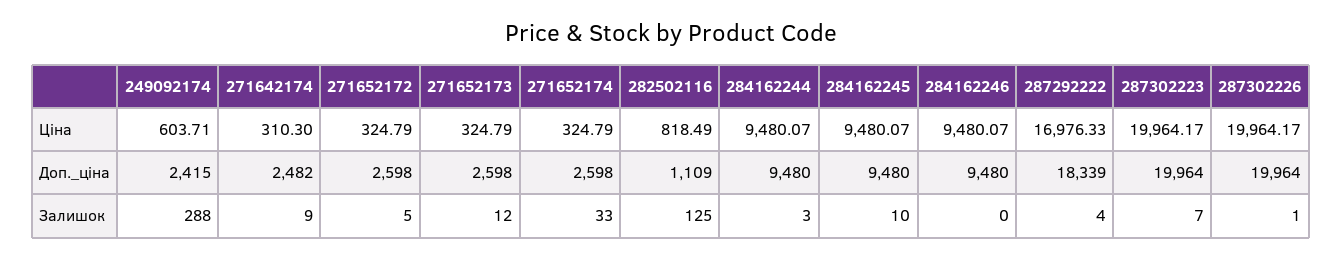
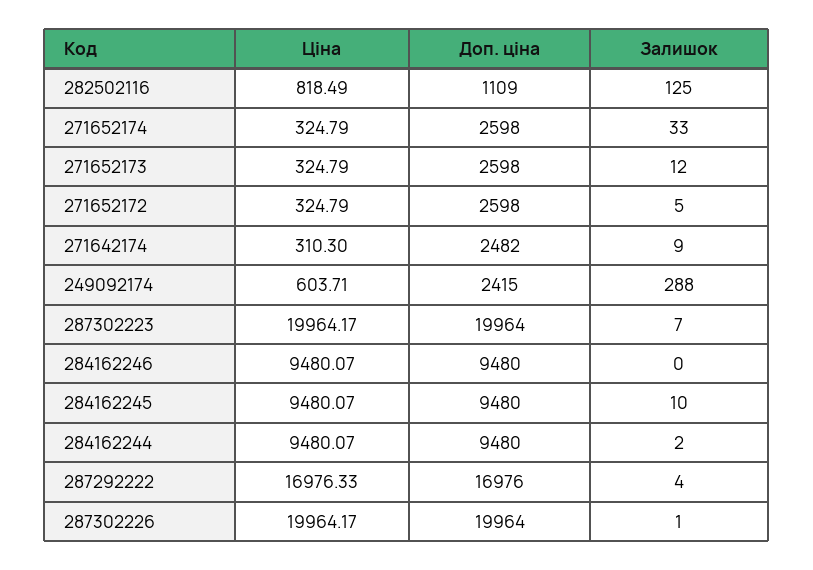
  {
    "249092174": {
      "Ціна": 603.71,
      "Доп._ціна": 2415,
      "Залишок": 288
    },
    "271642174": {
      "Ціна": 310.3,
      "Доп._ціна": 2482,
      "Залишок": 9
    },
    "271652172": {
      "Ціна": 324.79,
      "Доп._ціна": 2598,
      "Залишок": 5
    },
    "271652173": {
      "Ціна": 324.79,
      "Доп._ціна": 2598,
      "Залишок": 12
    },
    "271652174": {
      "Ціна": 324.79,
      "Доп._ціна": 2598,
      "Залишок": 33
    },
    "282502116": {
      "Ціна": 818.49,
      "Доп._ціна": 1109,
      "Залишок": 125
    },
    "284162244": {
      "Ціна": 9480.07,
      "Доп._ціна": 9480,
-     "Залишок": 3
+     "Залишок": 2
    },
    "284162245": {
      "Ціна": 9480.07,
      "Доп._ціна": 9480,
      "Залишок": 10
    },
    "284162246": {
      "Ціна": 9480.07,
      "Доп._ціна": 9480,
      "Залишок": 0
    },
    "287292222": {
      "Ціна": 16976.33,
-     "Доп._ціна": 18339,
+     "Доп._ціна": 16976,
      "Залишок": 4
    },
    "287302223": {
      "Ціна": 19964.17,
      "Доп._ціна": 19964,
      "Залишок": 7
    },
    "287302226": {
      "Ціна": 19964.17,
      "Доп._ціна": 19964,
      "Залишок": 1
    }
  }

